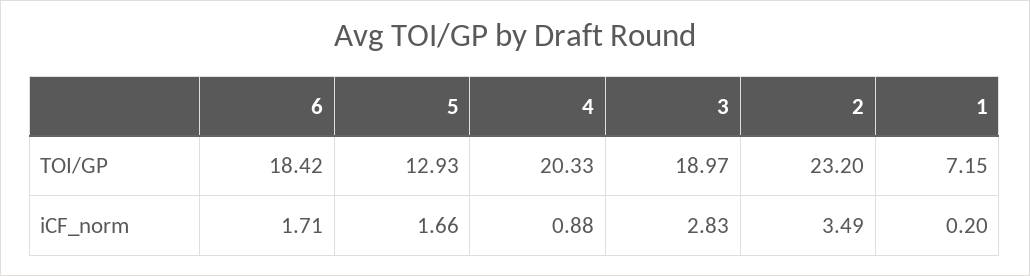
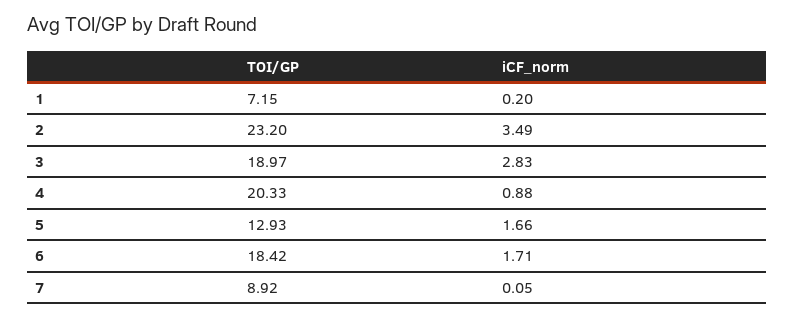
  {
    "6": {
      "TOI/GP": 18.42,
      "iCF_norm": 1.71
    },
    "5": {
      "TOI/GP": 12.93,
      "iCF_norm": 1.66
    },
    "4": {
      "TOI/GP": 20.33,
      "iCF_norm": 0.88
    },
    "3": {
      "TOI/GP": 18.97,
      "iCF_norm": 2.83
    },
    "2": {
      "TOI/GP": 23.2,
      "iCF_norm": 3.49
    },
    "1": {
      "TOI/GP": 7.15,
      "iCF_norm": 0.2
-   }
+   },
+   "7": {
+     "TOI/GP": 8.92,
+     "iCF_norm": 0.05
+   }
  }

